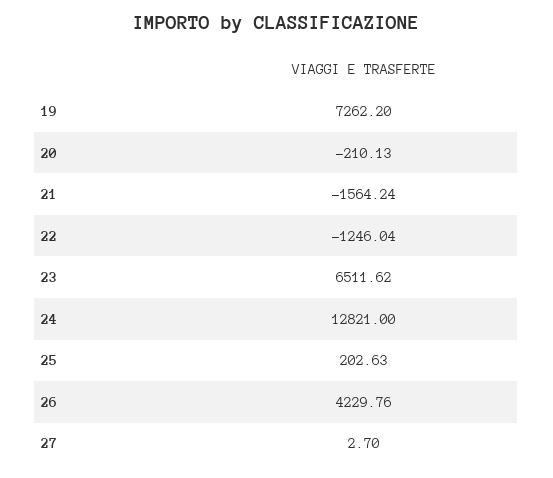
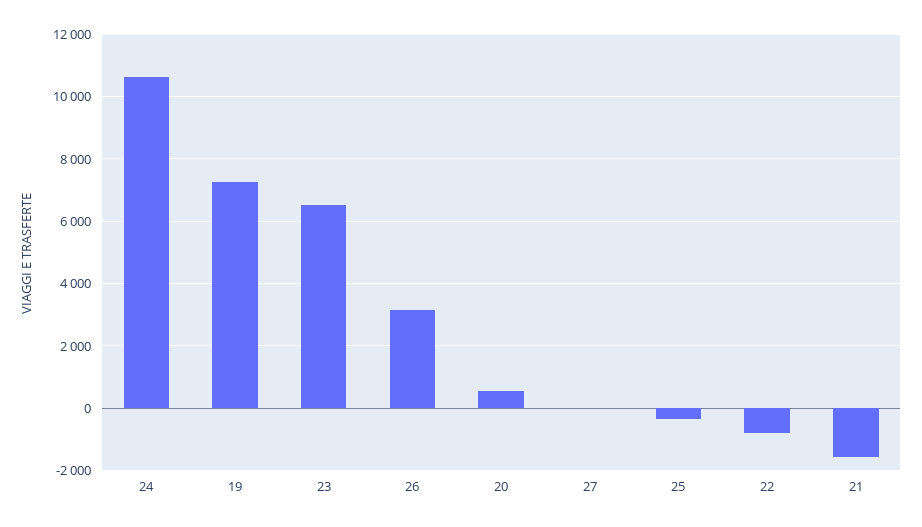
  {
    "19": 7262.2,
-   "20": -210.13,
+   "20": 600,
    "21": -1564.24,
-   "22": -1246.04,
+   "22": -800,
    "23": 6511.62,
-   "24": 12821,
+   "24": 10600,
-   "25": 202.63,
+   "25": -400,
-   "26": 4229.76,
+   "26": 3200,
    "27": 2.7
  }

